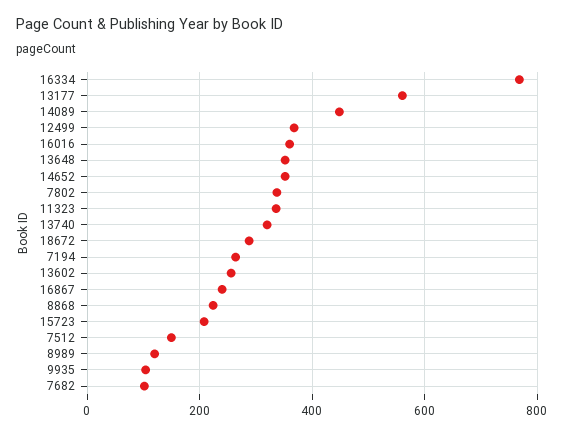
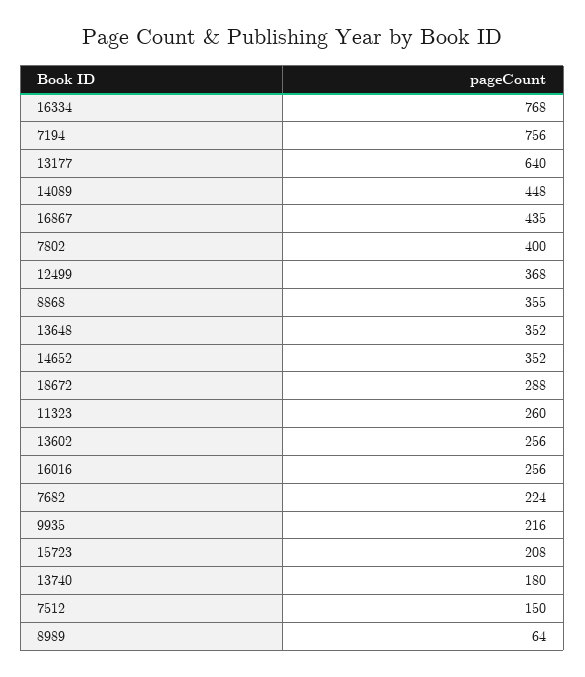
  {
    "16334": 768,
-   "13177": 560,
+   "13177": 640,
    "14089": 448,
    "12499": 368,
-   "16016": 360,
+   "16016": 256,
    "13648": 352,
    "14652": 352,
-   "7802": 340,
+   "7802": 400,
-   "11323": 340,
+   "11323": 260,
-   "13740": 320,
+   "13740": 180,
    "18672": 288,
-   "7194": 260,
+   "7194": 756,
    "13602": 256,
-   "16867": 240,
+   "16867": 435,
-   "8868": 220,
+   "8868": 355,
    "15723": 208,
    "7512": 150,
-   "8989": 120,
+   "8989": 64,
-   "9935": 100,
+   "9935": 216,
-   "7682": 100
+   "7682": 224
  }

